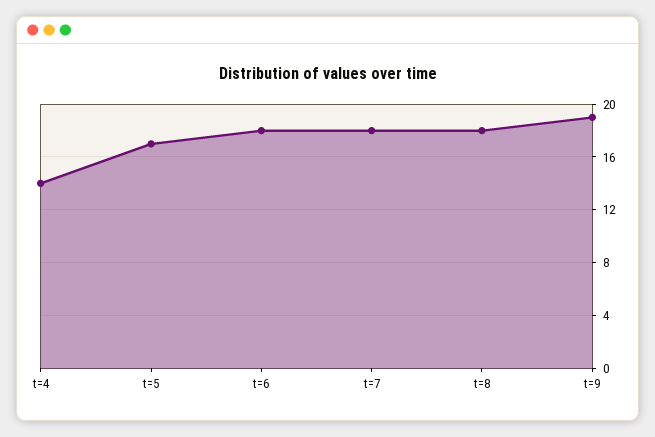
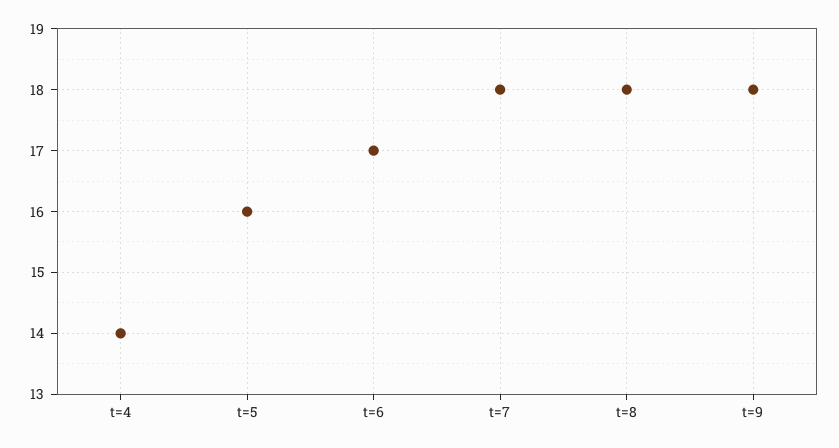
  {
    "t=4": 14,
-   "t=5": 17,
+   "t=5": 16,
-   "t=6": 18,
+   "t=6": 17,
    "t=7": 18,
    "t=8": 18,
-   "t=9": 19
+   "t=9": 18
  }

